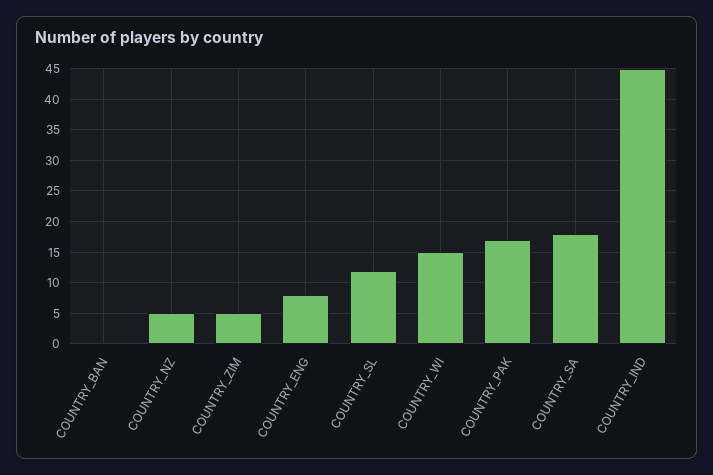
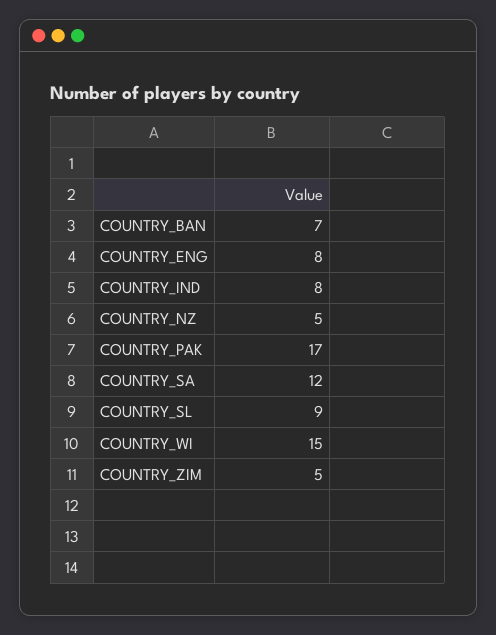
  {
-   "COUNTRY_BAN": 0,
+   "COUNTRY_BAN": 7,
    "COUNTRY_NZ": 5,
    "COUNTRY_ZIM": 5,
    "COUNTRY_ENG": 8,
-   "COUNTRY_SL": 12,
+   "COUNTRY_SL": 9,
    "COUNTRY_WI": 15,
    "COUNTRY_PAK": 17,
-   "COUNTRY_SA": 18,
+   "COUNTRY_SA": 12,
-   "COUNTRY_IND": 45
+   "COUNTRY_IND": 8
  }

